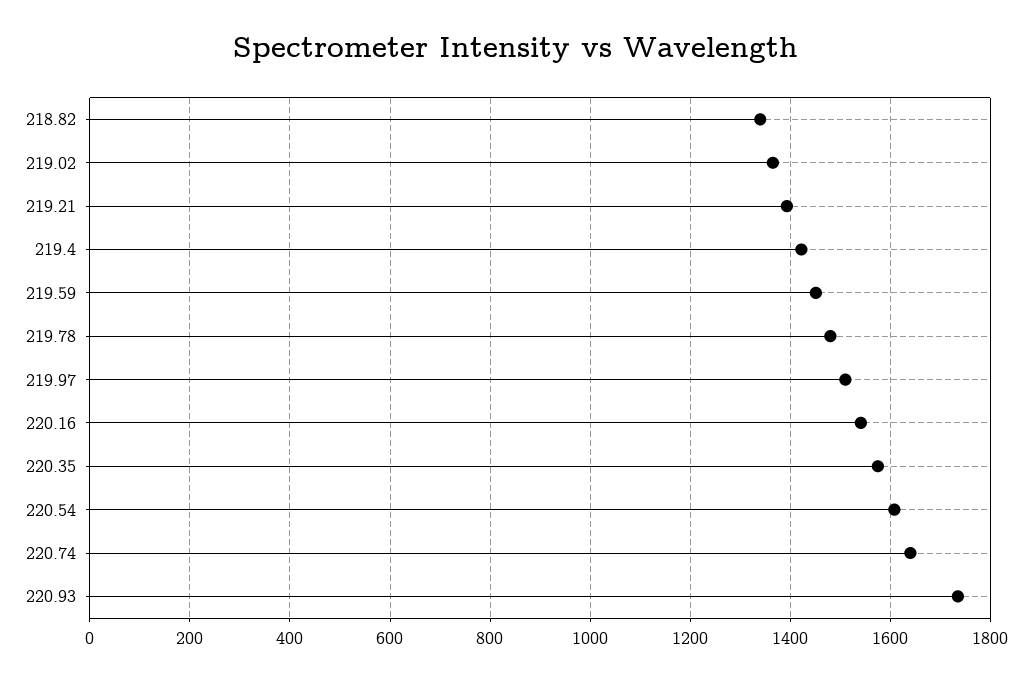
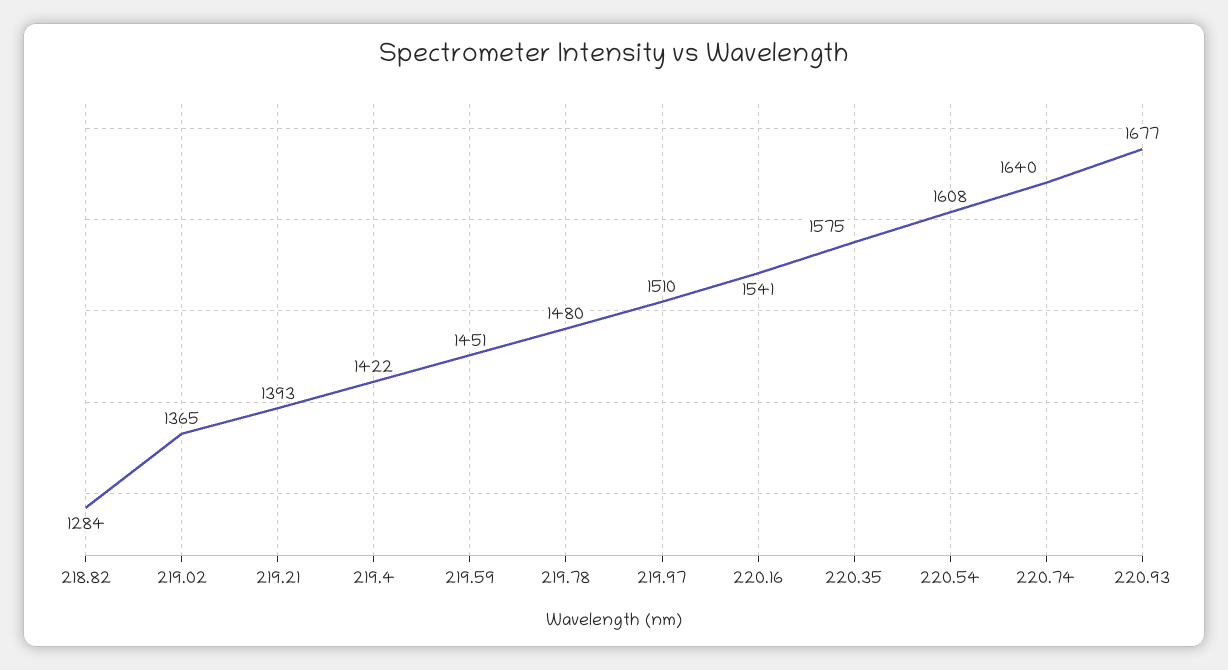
  {
-   "218.82": 1340,
+   "218.82": 1284,
    "219.02": 1365,
    "219.21": 1393,
    "219.4": 1422,
    "219.59": 1451,
    "219.78": 1480,
    "219.97": 1510,
    "220.16": 1541,
    "220.35": 1575,
    "220.54": 1608,
    "220.74": 1640,
-   "220.93": 1740
+   "220.93": 1677
  }

